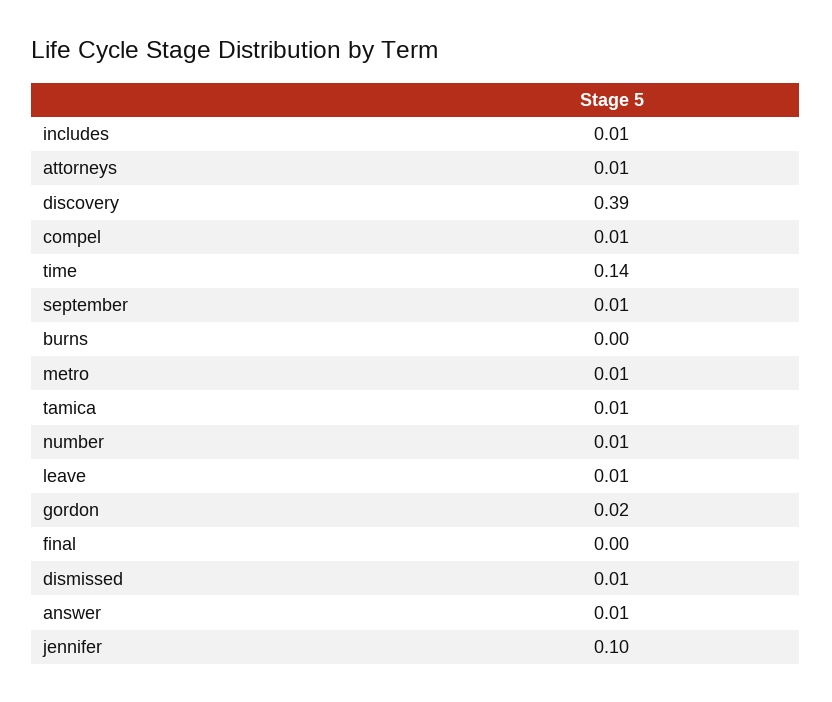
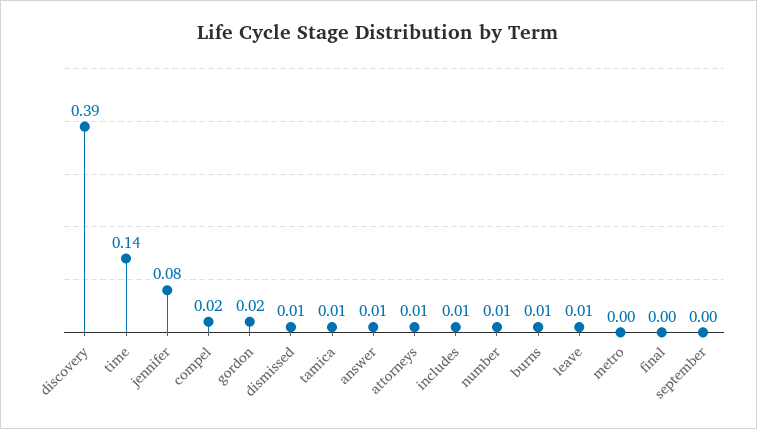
  {
    "includes": 0.01,
    "attorneys": 0.01,
    "discovery": 0.39,
-   "compel": 0.01,
+   "compel": 0.02,
    "time": 0.14,
-   "september": 0.01,
+   "september": 0,
-   "burns": 0,
+   "burns": 0.01,
-   "metro": 0.01,
+   "metro": 0,
    "tamica": 0.01,
    "number": 0.01,
    "leave": 0.01,
    "gordon": 0.02,
    "final": 0,
    "dismissed": 0.01,
    "answer": 0.01,
-   "jennifer": 0.1
+   "jennifer": 0.08
  }

